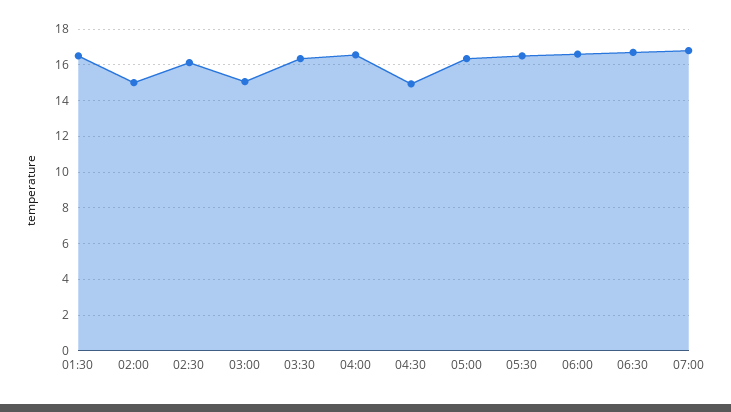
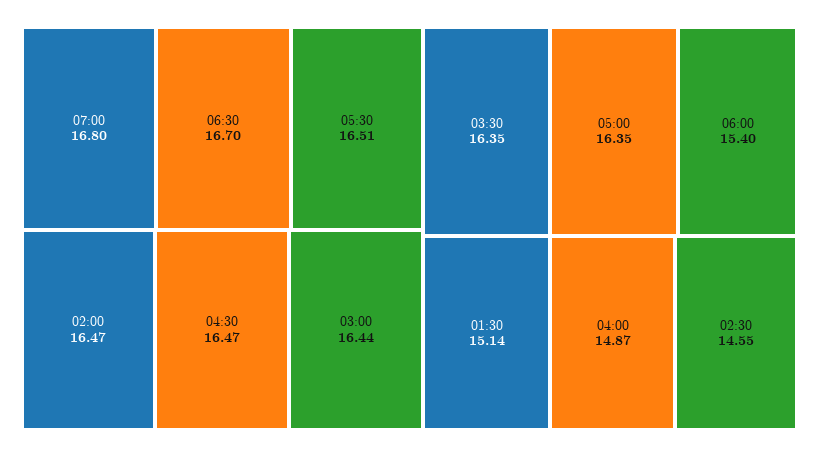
  {
-   "01:30": 16.5,
+   "01:30": 15.14,
-   "02:00": 15,
+   "02:00": 16.47,
-   "02:30": 16,
+   "02:30": 14.55,
-   "03:00": 15,
+   "03:00": 16.44,
    "03:30": 16.35,
-   "04:00": 16.5,
+   "04:00": 14.87,
-   "04:30": 15,
+   "04:30": 16.47,
    "05:00": 16.35,
    "05:30": 16.51,
-   "06:00": 16.5,
+   "06:00": 15.4,
    "06:30": 16.7,
    "07:00": 16.8
  }

